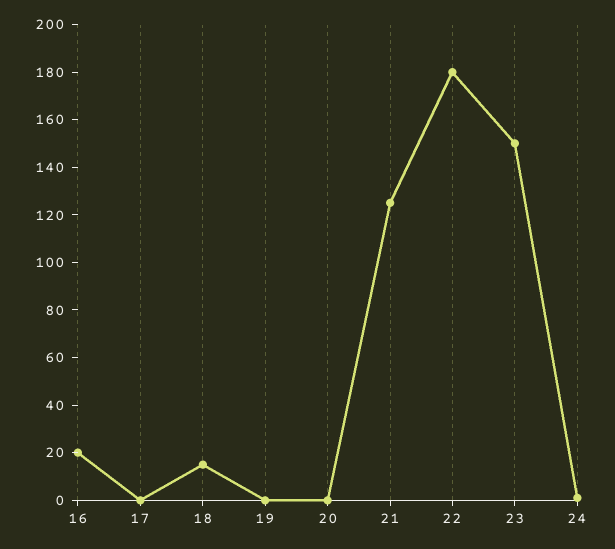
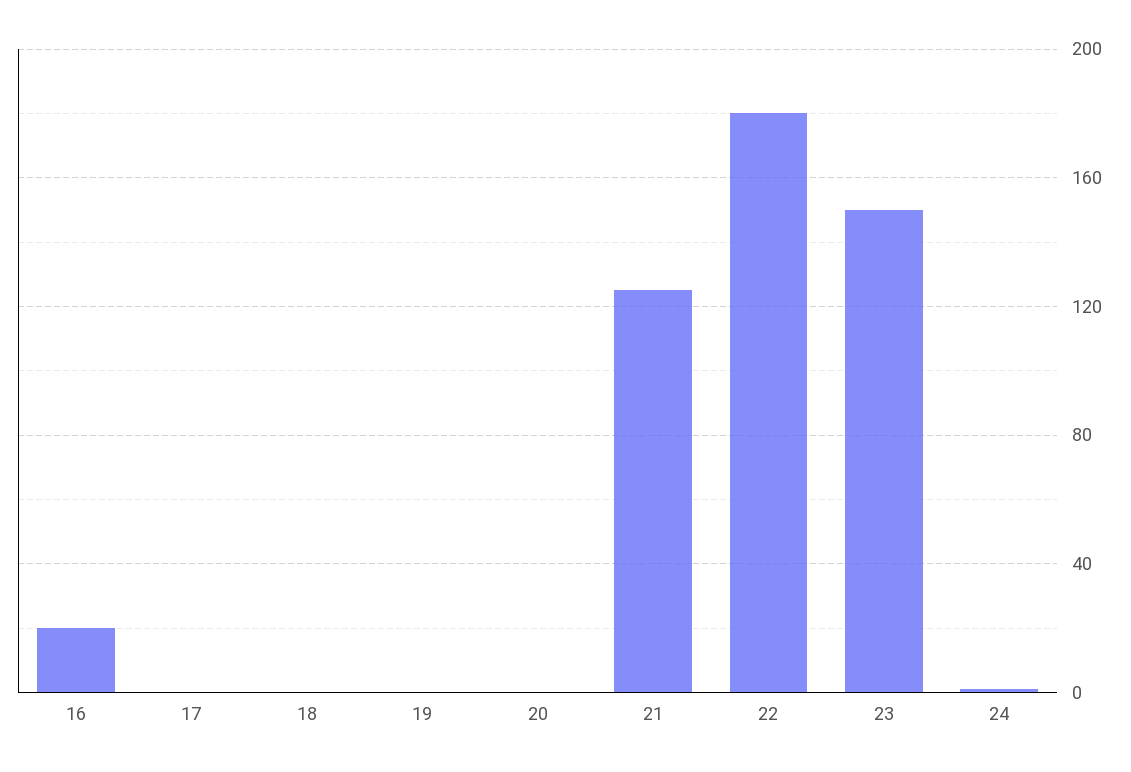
  {
    "16": 20,
    "17": 0,
-   "18": 15,
+   "18": 0,
    "19": 0,
    "20": 0,
    "21": 125,
    "22": 180,
    "23": 150,
    "24": 0
  }

